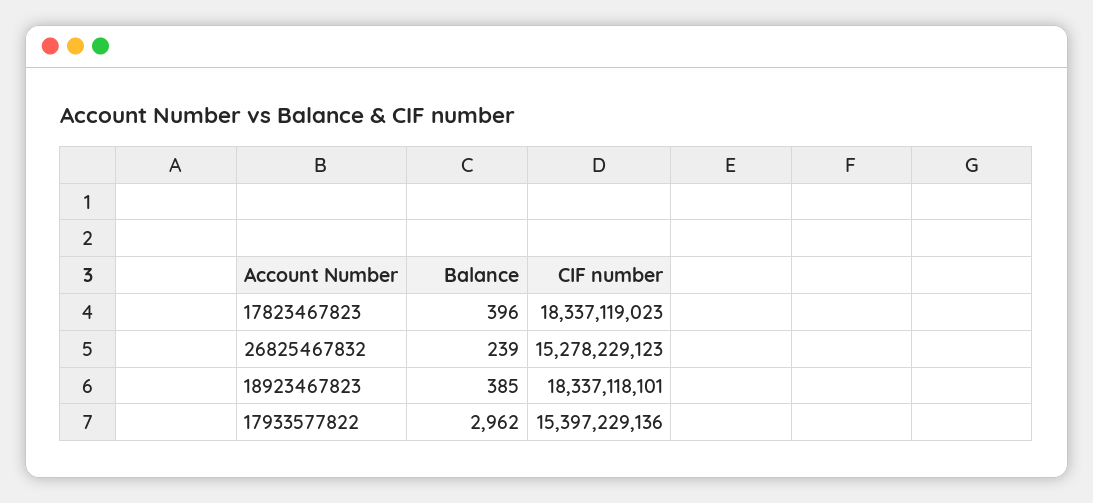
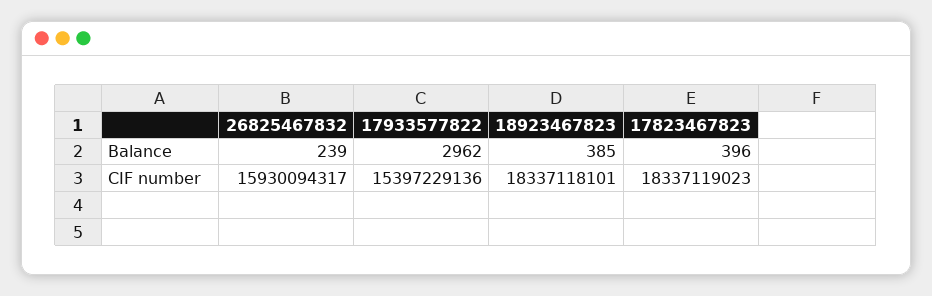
  {
    "Balance": {
      "17823467823": 396,
      "26825467832": 239,
      "18923467823": 385,
      "17933577822": 2962
    },
    "CIF number": {
      "17823467823": 18337119023,
-     "26825467832": 15278229123,
+     "26825467832": 15930094317,
      "18923467823": 18337118101,
      "17933577822": 15397229136
    }
  }

